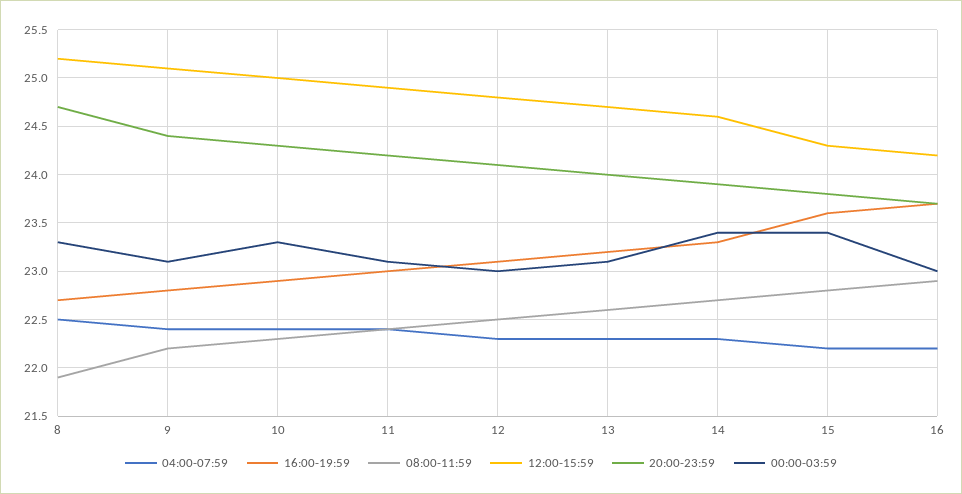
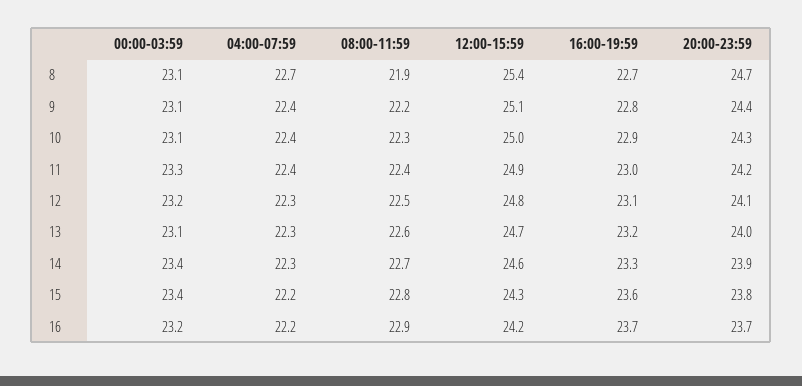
  {
    "04:00-07:59": {
-     "8": 22.5,
+     "8": 22.7,
      "9": 22.4,
      "10": 22.4,
      "11": 22.4,
      "12": 22.3,
      "13": 22.3,
      "14": 22.3,
      "15": 22.2,
      "16": 22.2
    },
    "16:00-19:59": {
      "8": 22.7,
      "9": 22.8,
      "10": 22.9,
      "11": 23,
      "12": 23.1,
      "13": 23.2,
      "14": 23.3,
      "15": 23.6,
      "16": 23.7
    },
    "08:00-11:59": {
      "8": 21.9,
      "9": 22.2,
      "10": 22.3,
      "11": 22.4,
      "12": 22.5,
      "13": 22.6,
      "14": 22.7,
      "15": 22.8,
      "16": 22.9
    },
    "12:00-15:59": {
-     "8": 25.2,
+     "8": 25.4,
      "9": 25.1,
      "10": 25,
      "11": 24.9,
      "12": 24.8,
      "13": 24.7,
      "14": 24.6,
      "15": 24.3,
      "16": 24.2
    },
    "20:00-23:59": {
      "8": 24.7,
      "9": 24.4,
      "10": 24.3,
      "11": 24.2,
      "12": 24.1,
      "13": 24,
      "14": 23.9,
      "15": 23.8,
      "16": 23.7
    },
    "00:00-03:59": {
-     "8": 23.3,
+     "8": 23.1,
      "9": 23.1,
-     "10": 23.3,
+     "10": 23.1,
-     "11": 23.1,
+     "11": 23.3,
-     "12": 23,
+     "12": 23.2,
      "13": 23.1,
      "14": 23.4,
      "15": 23.4,
-     "16": 23
+     "16": 23.2
    }
  }

